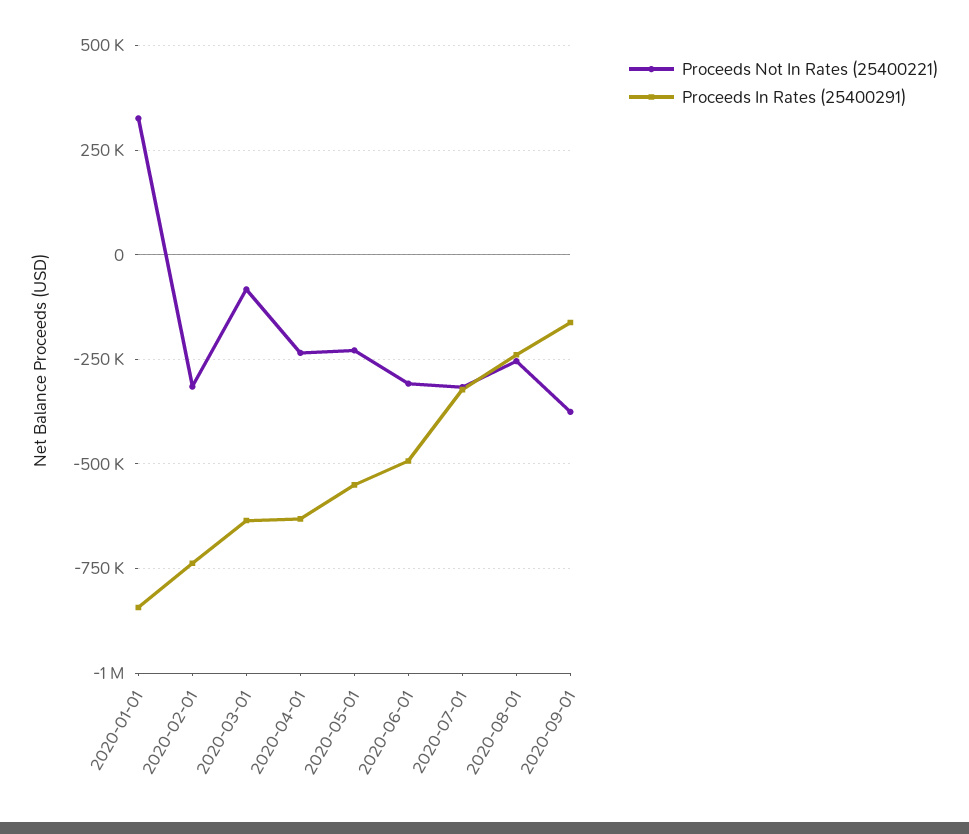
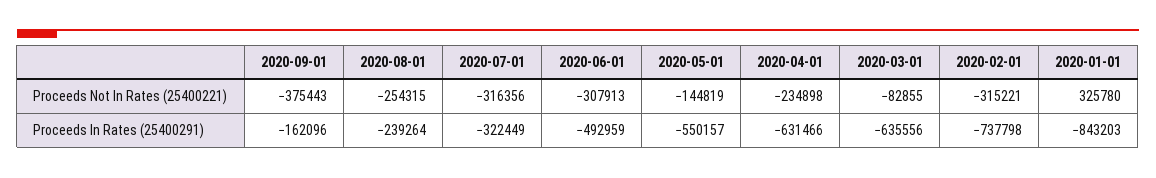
  {
    "Proceeds Not In Rates (25400221)": {
      "2020-01-01": 325780,
      "2020-02-01": -315221,
      "2020-03-01": -82855,
      "2020-04-01": -234898,
-     "2020-05-01": -225000,
+     "2020-05-01": -144819,
      "2020-06-01": -307913,
      "2020-07-01": -316356,
      "2020-08-01": -254315,
      "2020-09-01": -375443
    },
    "Proceeds In Rates (25400291)": {
      "2020-01-01": -843203,
      "2020-02-01": -737798,
      "2020-03-01": -635556,
      "2020-04-01": -631466,
      "2020-05-01": -550157,
      "2020-06-01": -492959,
      "2020-07-01": -322449,
      "2020-08-01": -239264,
      "2020-09-01": -162096
    }
  }

